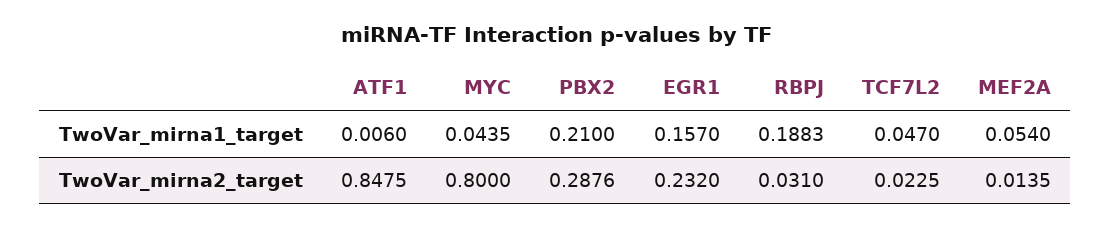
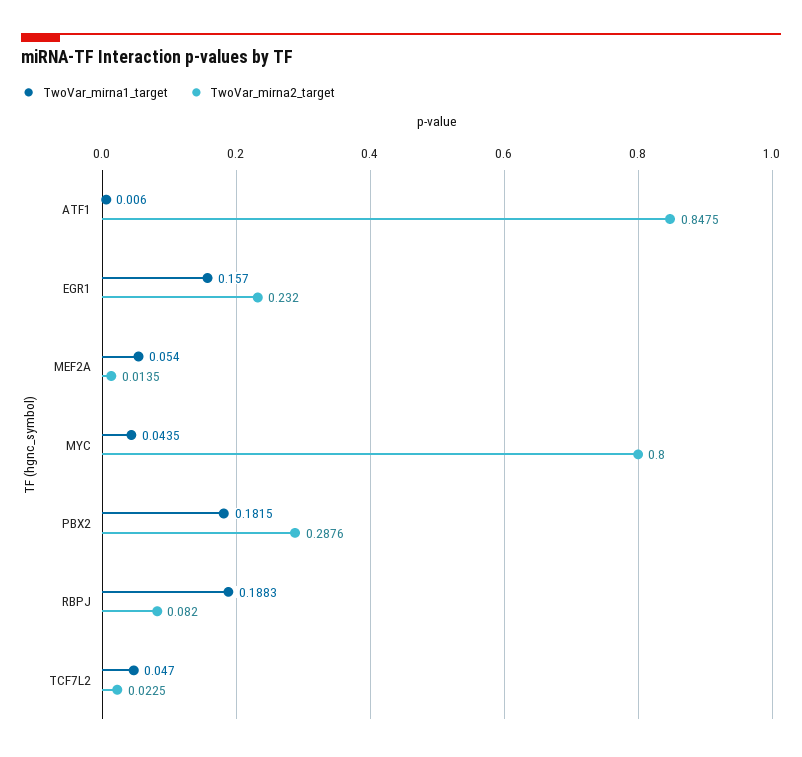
  {
    "TwoVar_mirna1_target": {
      "ATF1": 0.006,
      "MYC": 0.0435,
-     "PBX2": 0.21,
+     "PBX2": 0.1815,
      "EGR1": 0.157,
      "RBPJ": 0.1883,
      "TCF7L2": 0.047,
      "MEF2A": 0.054
    },
    "TwoVar_mirna2_target": {
      "ATF1": 0.8475,
      "MYC": 0.8,
      "PBX2": 0.2876,
      "EGR1": 0.232,
-     "RBPJ": 0.031,
+     "RBPJ": 0.082,
      "TCF7L2": 0.0225,
      "MEF2A": 0.0135
    }
  }

